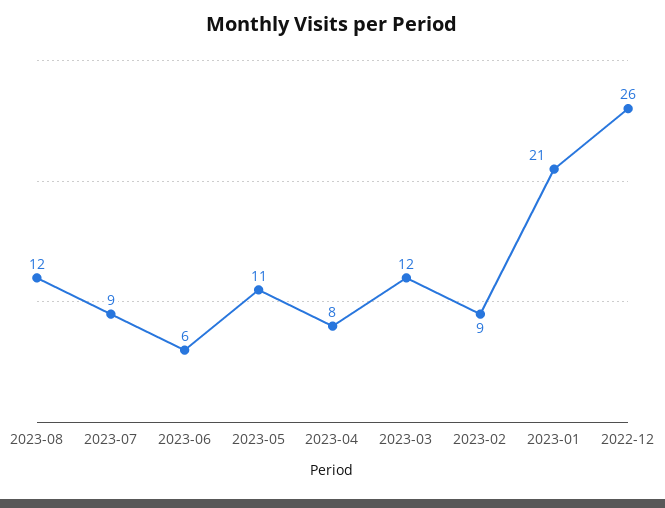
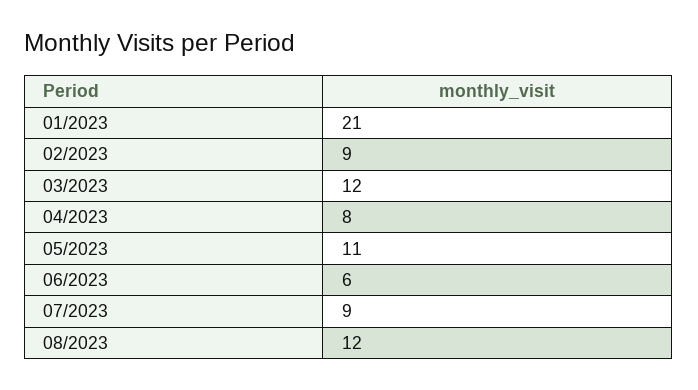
  {
    "2023-08": 12,
    "2023-07": 9,
    "2023-06": 6,
    "2023-05": 11,
    "2023-04": 8,
    "2023-03": 12,
    "2023-02": 9,
-   "2023-01": 21,
+   "2023-01": 21
-   "2022-12": 26
  }

